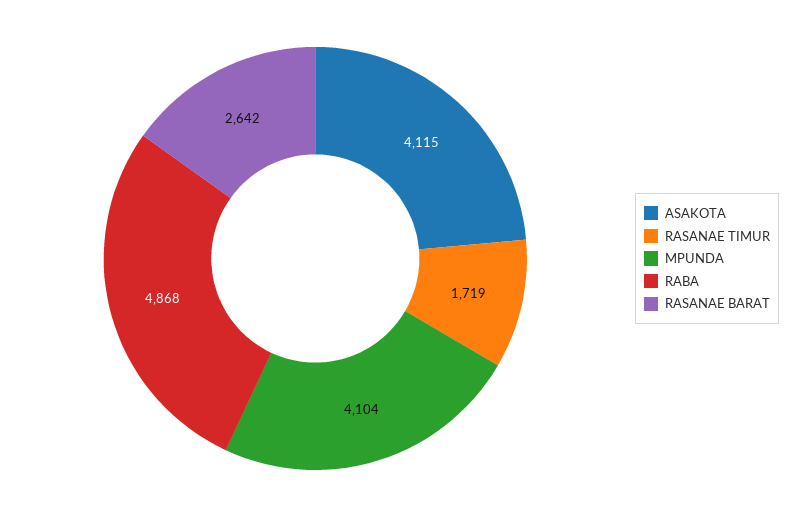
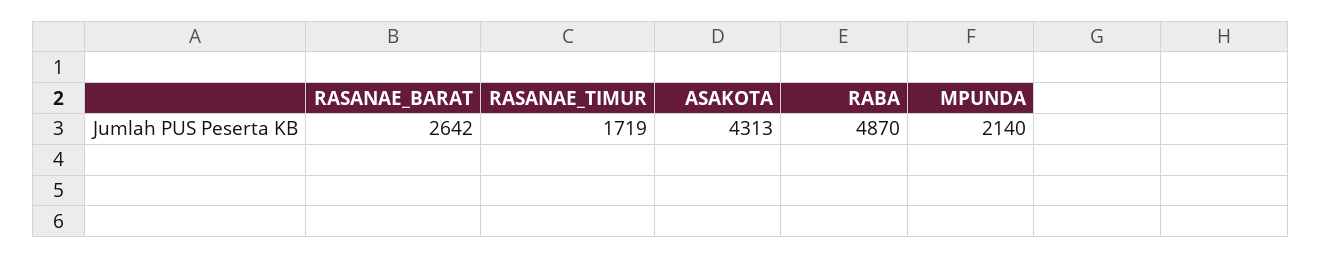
  {
-   "ASAKOTA": 4115,
+   "ASAKOTA": 4313,
    "RASANAE TIMUR": 1719,
-   "MPUNDA": 4104,
+   "MPUNDA": 2140,
-   "RABA": 4868,
+   "RABA": 4870,
    "RASANAE BARAT": 2642
  }

